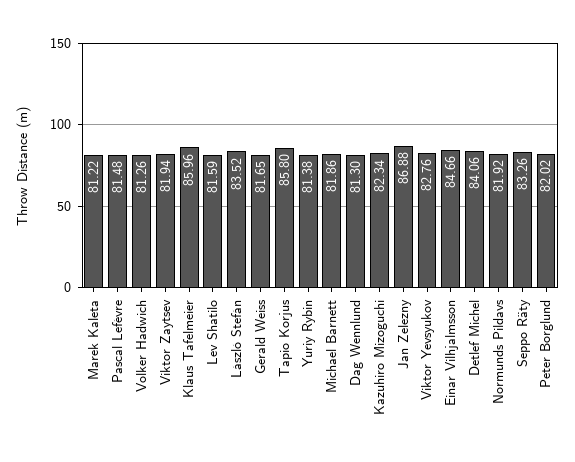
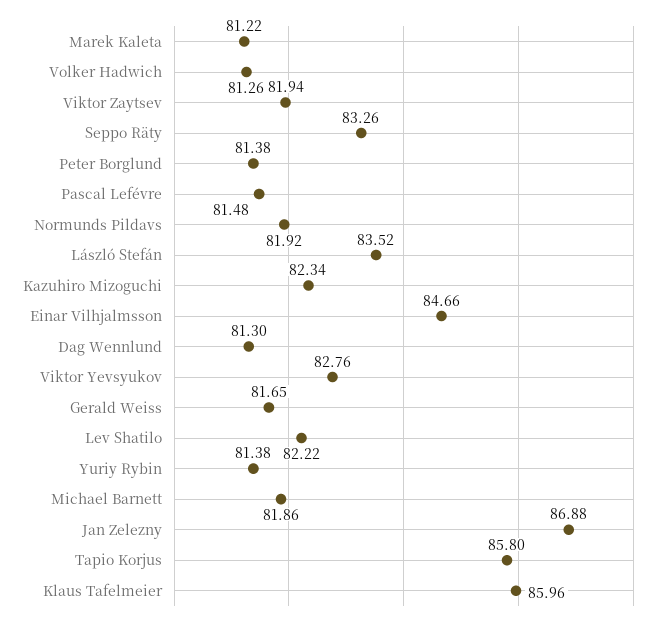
  {
    "Marek Kaleta": 81.22,
    "Pascal Lefévre": 81.48,
    "Volker Hadwich": 81.26,
    "Viktor Zaytsev": 81.94,
    "Klaus Tafelmeier": 85.96,
-   "Lev Shatilo": 81.59,
+   "Lev Shatilo": 82.22,
    "László Stefán": 83.52,
    "Gerald Weiss": 81.65,
    "Tapio Korjus": 85.8,
    "Yuriy Rybin": 81.38,
    "Michael Barnett": 81.86,
    "Dag Wennlund": 81.3,
    "Kazuhiro Mizoguchi": 82.34,
    "Jan Zelezny": 86.88,
    "Viktor Yevsyukov": 82.76,
    "Einar Vilhjalmsson": 84.66,
-   "Detlef Michel": 84.06,
    "Normunds Pildavs": 81.92,
    "Seppo Räty": 83.26,
-   "Peter Borglund": 82.02
+   "Peter Borglund": 81.38
  }

